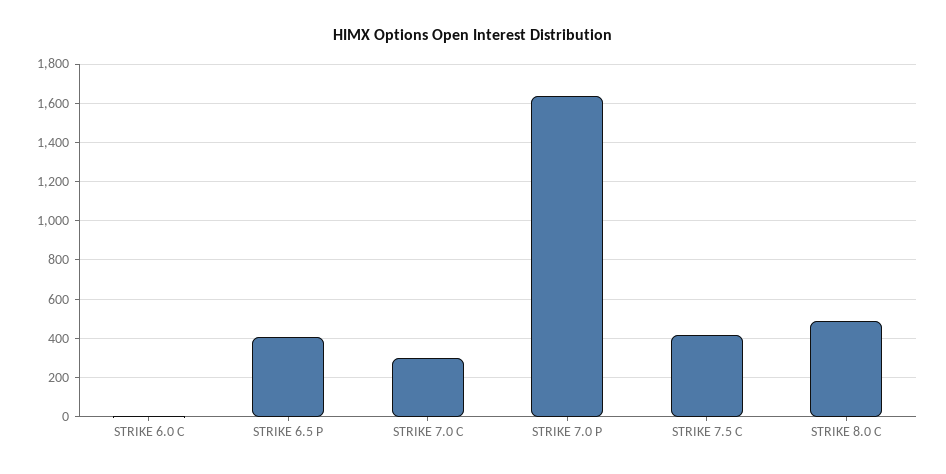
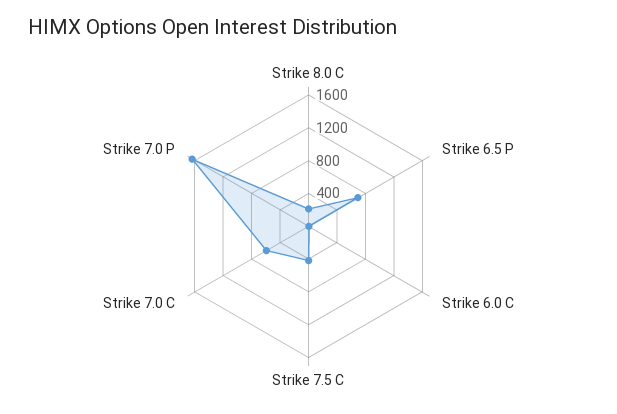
  {
    "STRIKE 6.0 C": 0,
-   "STRIKE 6.5 P": 400,
+   "STRIKE 6.5 P": 700,
-   "STRIKE 7.0 C": 300,
+   "STRIKE 7.0 C": 600,
    "STRIKE 7.0 P": 1650,
    "STRIKE 7.5 C": 400,
-   "STRIKE 8.0 C": 500
+   "STRIKE 8.0 C": 200
  }

